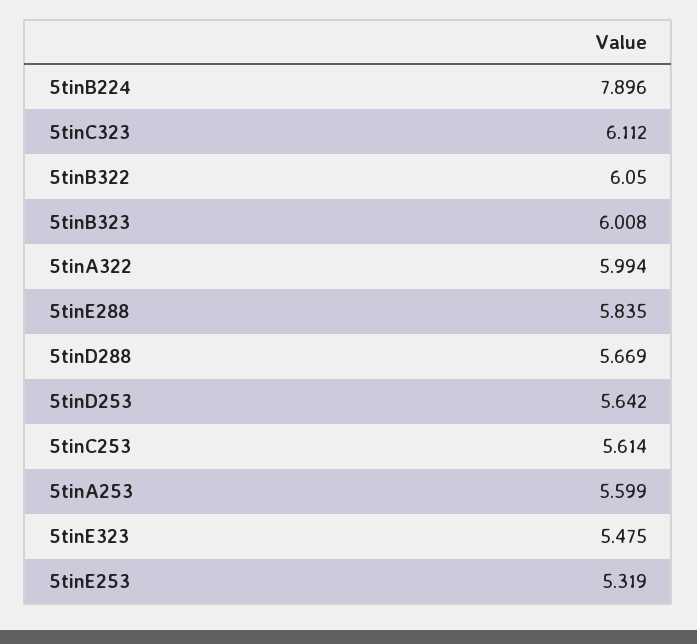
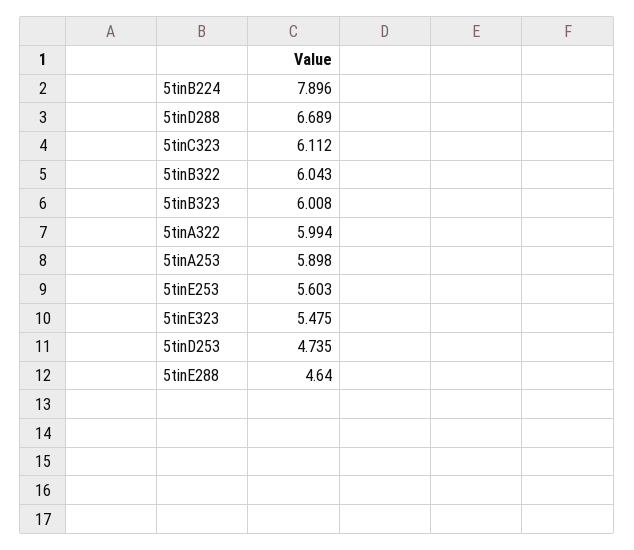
  {
    "5tinB224": 7.896,
    "5tinC323": 6.112,
-   "5tinB322": 6.05,
+   "5tinB322": 6.043,
    "5tinB323": 6.008,
    "5tinA322": 5.994,
-   "5tinE288": 5.835,
+   "5tinE288": 4.64,
-   "5tinD288": 5.669,
+   "5tinD288": 6.689,
-   "5tinD253": 5.642,
+   "5tinD253": 4.735,
-   "5tinC253": 5.614,
-   "5tinA253": 5.599,
+   "5tinA253": 5.898,
    "5tinE323": 5.475,
-   "5tinE253": 5.319
+   "5tinE253": 5.603
  }

